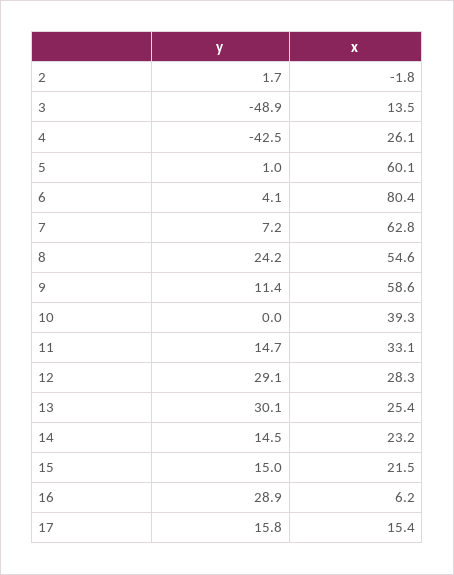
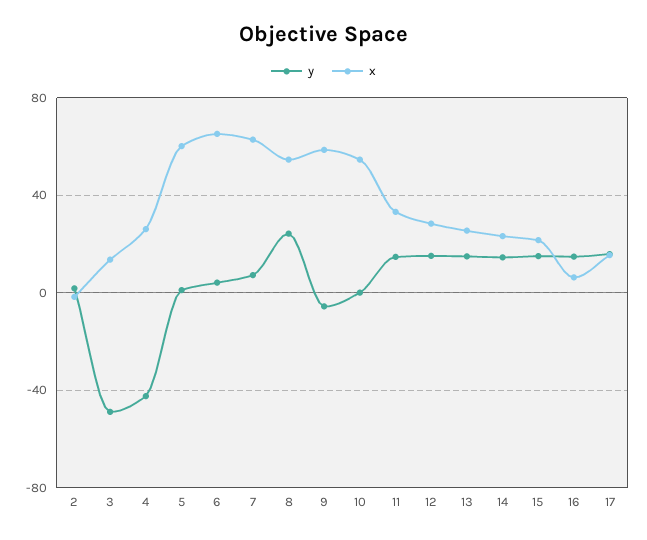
  {
    "y": {
      "2": 1.7,
      "3": -48.9,
      "4": -42.5,
      "5": 1,
      "6": 4.1,
      "7": 7.2,
      "8": 24.2,
-     "9": 11.4,
+     "9": -5,
      "10": 0,
      "11": 14.7,
-     "12": 29.1,
+     "12": 15,
-     "13": 30.1,
+     "13": 15,
      "14": 14.5,
      "15": 15,
-     "16": 28.9,
+     "16": 15,
      "17": 15.8
    },
    "x": {
      "2": -1.8,
      "3": 13.5,
      "4": 26.1,
      "5": 60.1,
-     "6": 80.4,
+     "6": 65,
      "7": 62.8,
      "8": 54.6,
      "9": 58.6,
-     "10": 39.3,
+     "10": 55,
      "11": 33.1,
      "12": 28.3,
      "13": 25.4,
      "14": 23.2,
      "15": 21.5,
      "16": 6.2,
      "17": 15.4
    }
  }

